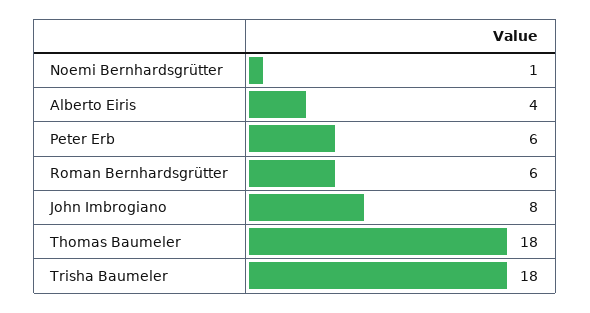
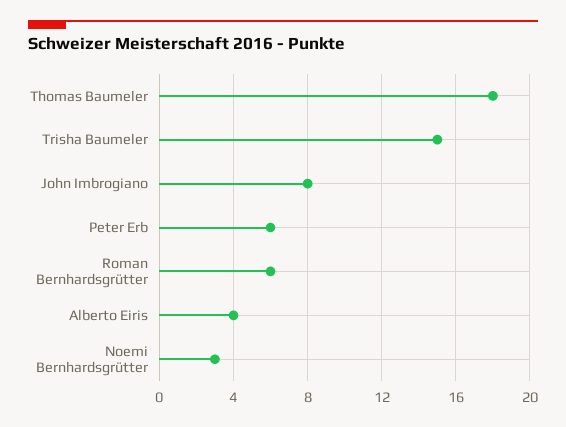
  {
-   "Noemi Bernhardsgrütter": 1,
+   "Noemi Bernhardsgrütter": 3,
    "Alberto Eiris": 4,
    "Peter Erb": 6,
    "Roman Bernhardsgrütter": 6,
    "John Imbrogiano": 8,
    "Thomas Baumeler": 18,
-   "Trisha Baumeler": 18
+   "Trisha Baumeler": 15
  }

